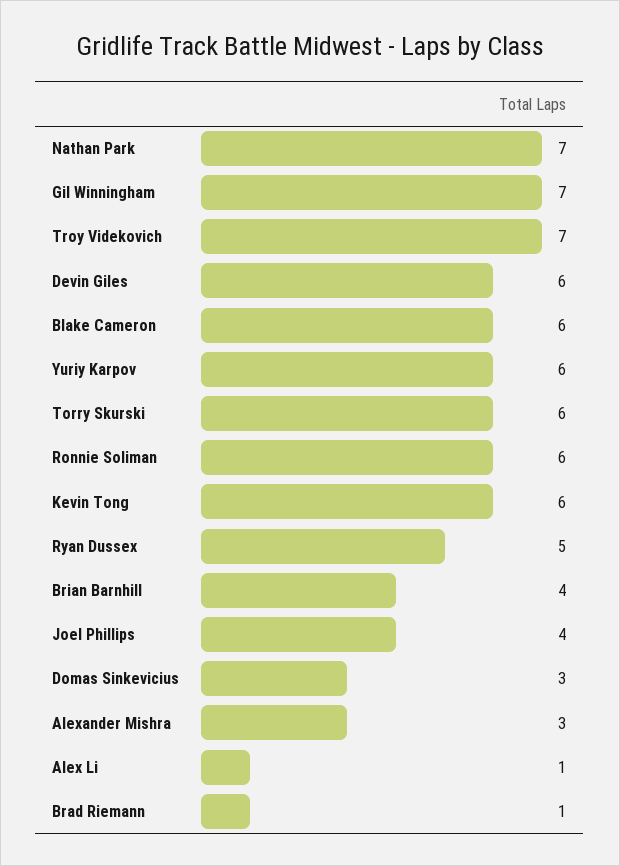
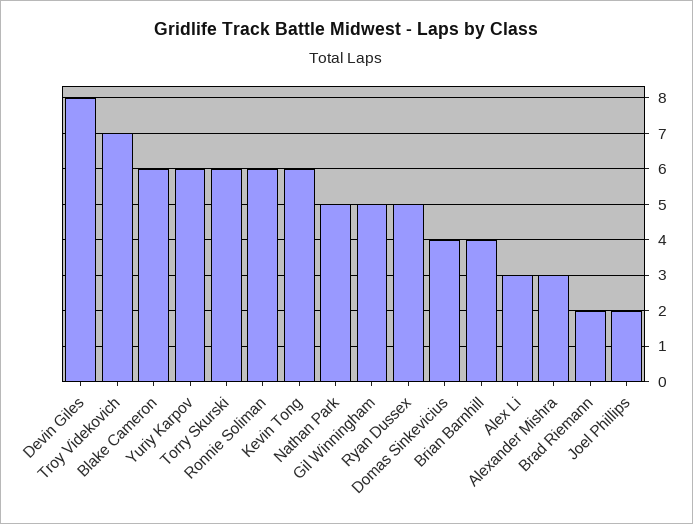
  {
-   "Nathan Park": 7,
+   "Nathan Park": 5,
-   "Gil Winningham": 7,
+   "Gil Winningham": 5,
    "Troy Videkovich": 7,
-   "Devin Giles": 6,
+   "Devin Giles": 8,
    "Blake Cameron": 6,
    "Yuriy Karpov": 6,
    "Torry Skurski": 6,
    "Ronnie Soliman": 6,
    "Kevin Tong": 6,
    "Ryan Dussex": 5,
    "Brian Barnhill": 4,
-   "Joel Phillips": 4,
+   "Joel Phillips": 2,
-   "Domas Sinkevicius": 3,
+   "Domas Sinkevicius": 4,
    "Alexander Mishra": 3,
-   "Alex Li": 1,
+   "Alex Li": 3,
-   "Brad Riemann": 1
+   "Brad Riemann": 2
  }

